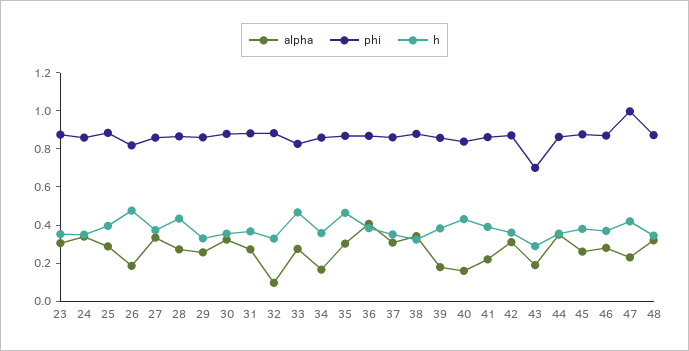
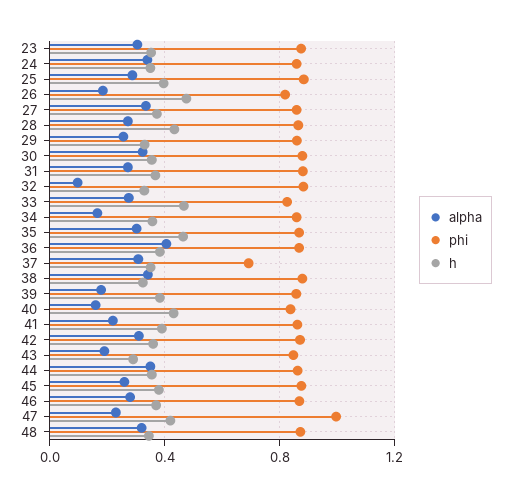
  {
    "alpha": {
      "23": 0.3,
      "24": 0.35,
      "25": 0.3,
      "26": 0.2,
      "27": 0.35,
      "28": 0.25,
      "29": 0.25,
      "30": 0.3,
      "31": 0.25,
      "32": 0.1,
      "33": 0.3,
      "34": 0.15,
      "35": 0.3,
      "36": 0.4,
      "37": 0.3,
      "38": 0.35,
      "39": 0.2,
      "40": 0.15,
      "41": 0.2,
      "42": 0.3,
      "43": 0.2,
      "44": 0.35,
      "45": 0.25,
      "46": 0.3,
      "47": 0.25,
      "48": 0.3
    },
    "phi": {
      "23": 0.9,
      "24": 0.85,
      "25": 0.9,
      "26": 0.8,
      "27": 0.85,
      "28": 0.85,
      "29": 0.85,
      "30": 0.9,
      "31": 0.9,
      "32": 0.9,
      "33": 0.85,
      "34": 0.85,
      "35": 0.85,
      "36": 0.85,
-     "37": 0.85,
+     "37": 0.7,
      "38": 0.9,
      "39": 0.85,
      "40": 0.85,
      "41": 0.85,
      "42": 0.85,
-     "43": 0.7,
+     "43": 0.85,
      "44": 0.85,
      "45": 0.9,
      "46": 0.85,
      "47": 1,
      "48": 0.85
    },
    "h": {
      "23": 0.35,
      "24": 0.35,
      "25": 0.4,
      "26": 0.5,
      "27": 0.35,
      "28": 0.45,
      "29": 0.35,
      "30": 0.35,
      "31": 0.35,
      "32": 0.35,
      "33": 0.45,
      "34": 0.35,
      "35": 0.45,
      "36": 0.4,
      "37": 0.35,
      "38": 0.3,
      "39": 0.4,
      "40": 0.45,
      "41": 0.4,
      "42": 0.35,
      "43": 0.3,
      "44": 0.35,
      "45": 0.4,
      "46": 0.35,
      "47": 0.4,
      "48": 0.35
    }
  }

